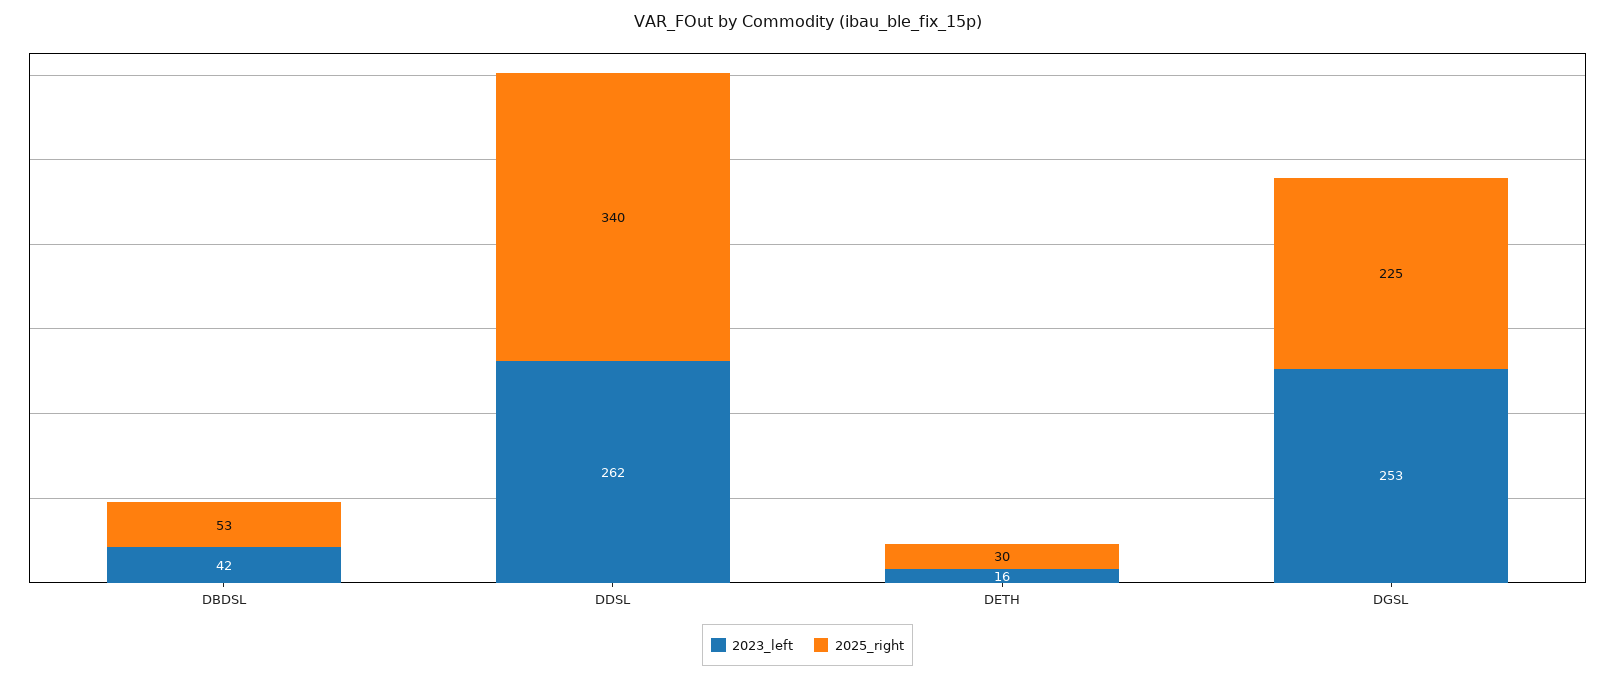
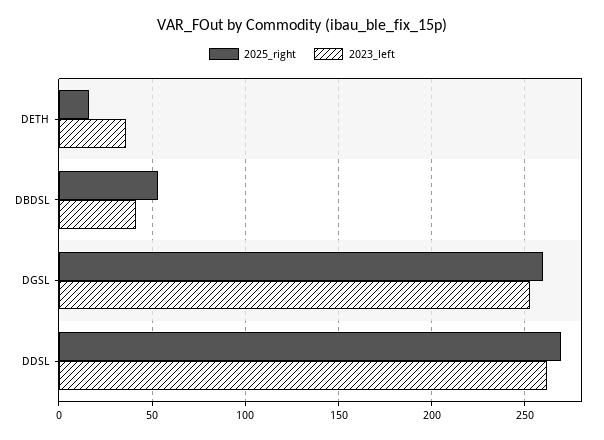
  {
    "2023_left": {
      "DBDSL": 42,
      "DDSL": 262,
-     "DETH": 16,
+     "DETH": 35,
      "DGSL": 253
    },
    "2025_right": {
      "DBDSL": 53,
-     "DDSL": 340,
+     "DDSL": 270,
-     "DETH": 30,
+     "DETH": 15,
-     "DGSL": 225
+     "DGSL": 260
    }
  }

